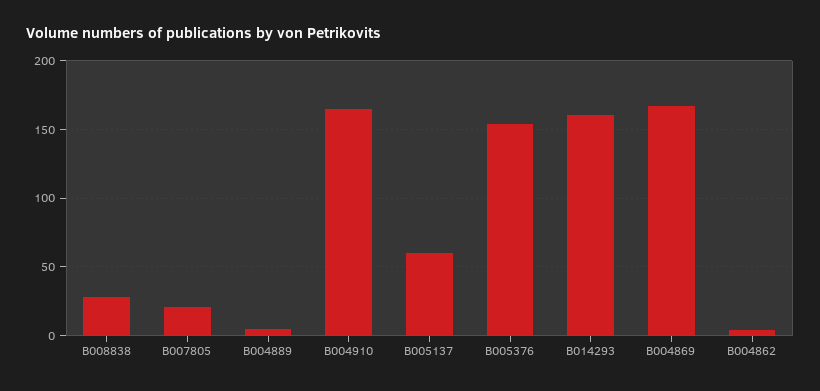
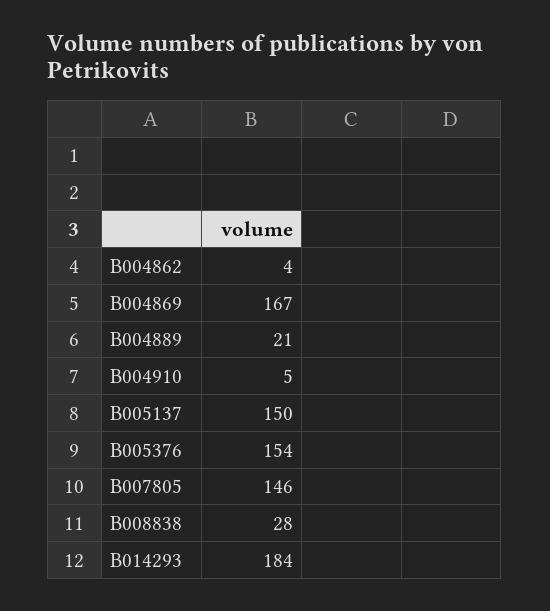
  {
    "B008838": 28,
-   "B007805": 20,
+   "B007805": 146,
-   "B004889": 5,
+   "B004889": 21,
-   "B004910": 165,
+   "B004910": 5,
-   "B005137": 60,
+   "B005137": 150,
    "B005376": 154,
-   "B014293": 160,
+   "B014293": 184,
    "B004869": 167,
    "B004862": 4
  }

